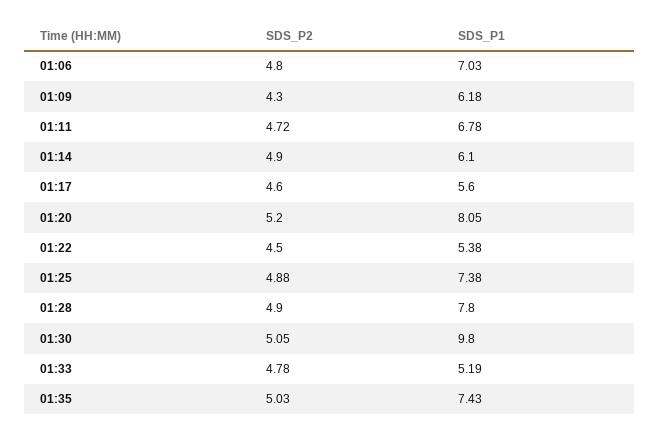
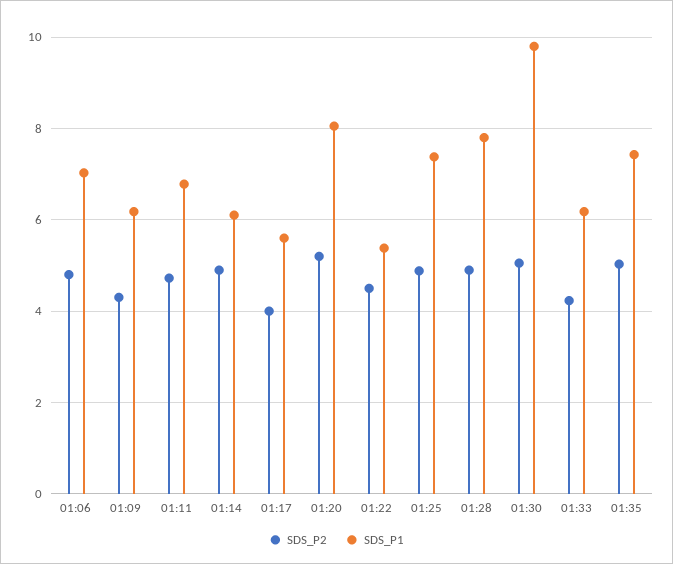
  {
    "SDS_P2": {
      "01:06": 4.8,
      "01:09": 4.3,
      "01:11": 4.72,
      "01:14": 4.9,
-     "01:17": 4.6,
+     "01:17": 4,
      "01:20": 5.2,
      "01:22": 4.5,
      "01:25": 4.88,
      "01:28": 4.9,
      "01:30": 5.05,
-     "01:33": 4.78,
+     "01:33": 4.2,
      "01:35": 5.03
    },
    "SDS_P1": {
      "01:06": 7.03,
      "01:09": 6.18,
      "01:11": 6.78,
      "01:14": 6.1,
      "01:17": 5.6,
      "01:20": 8.05,
      "01:22": 5.38,
      "01:25": 7.38,
      "01:28": 7.8,
      "01:30": 9.8,
-     "01:33": 5.19,
+     "01:33": 6.2,
      "01:35": 7.43
    }
  }

